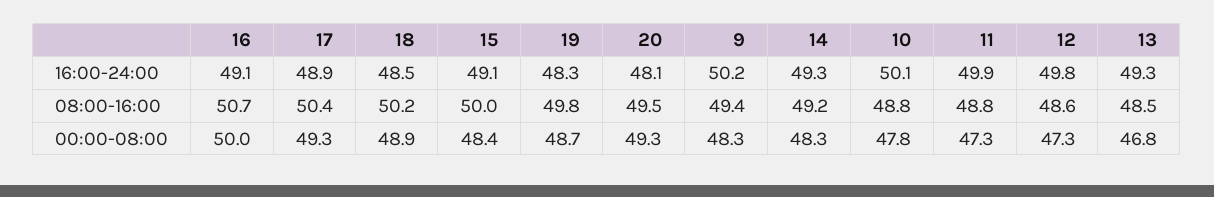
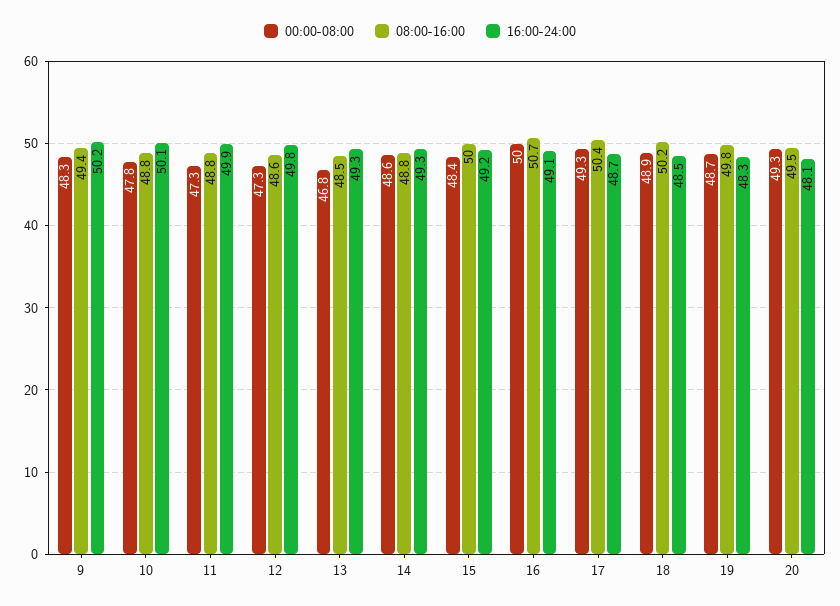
  {
    "16:00-24:00": {
      "16": 49.1,
-     "17": 48.9,
+     "17": 48.7,
      "18": 48.5,
-     "15": 49.1,
+     "15": 49.2,
      "19": 48.3,
      "20": 48.1,
      "9": 50.2,
      "14": 49.3,
      "10": 50.1,
      "11": 49.9,
      "12": 49.8,
      "13": 49.3
    },
    "08:00-16:00": {
      "16": 50.7,
      "17": 50.4,
      "18": 50.2,
      "15": 50,
      "19": 49.8,
      "20": 49.5,
      "9": 49.4,
-     "14": 49.2,
+     "14": 48.8,
      "10": 48.8,
      "11": 48.8,
      "12": 48.6,
      "13": 48.5
    },
    "00:00-08:00": {
      "16": 50,
      "17": 49.3,
      "18": 48.9,
      "15": 48.4,
      "19": 48.7,
      "20": 49.3,
      "9": 48.3,
-     "14": 48.3,
+     "14": 48.6,
      "10": 47.8,
      "11": 47.3,
      "12": 47.3,
      "13": 46.8
    }
  }

